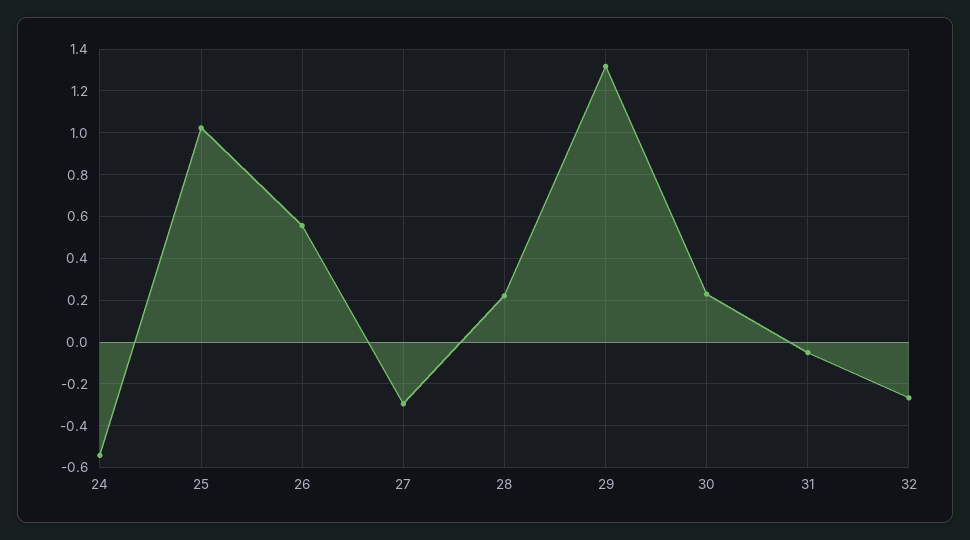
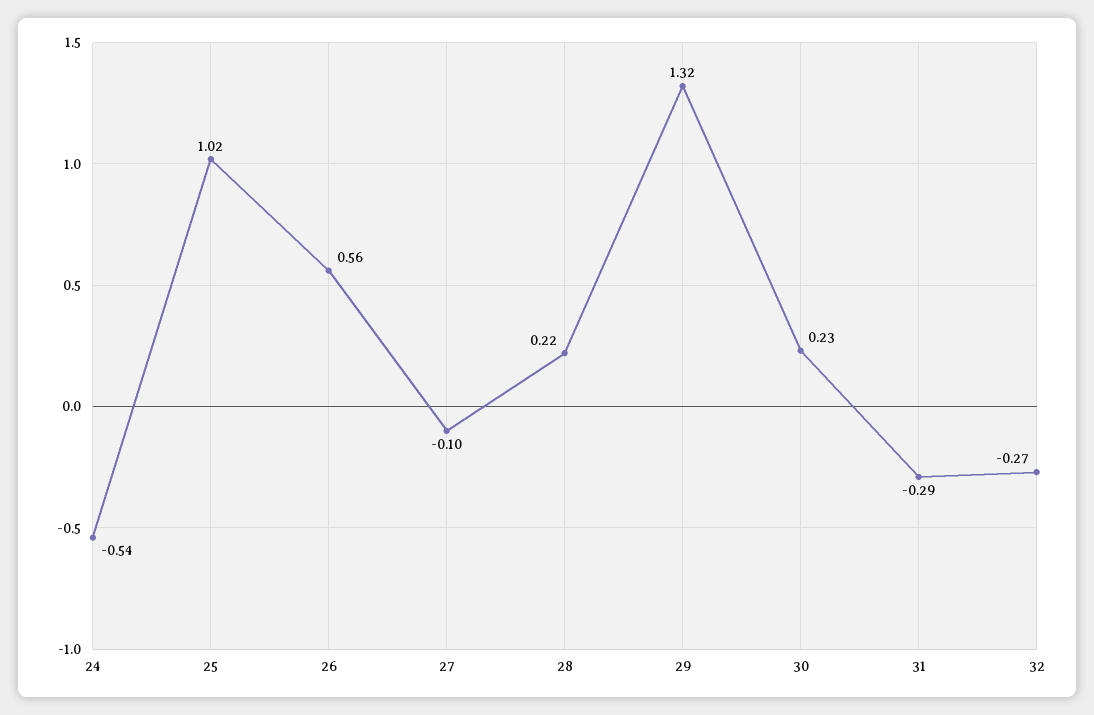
  {
    "24": -0.54,
    "25": 1.02,
    "26": 0.56,
-   "27": -0.3,
+   "27": -0.1,
    "28": 0.22,
    "29": 1.32,
    "30": 0.23,
-   "31": -0.05,
+   "31": -0.29,
    "32": -0.27
  }

